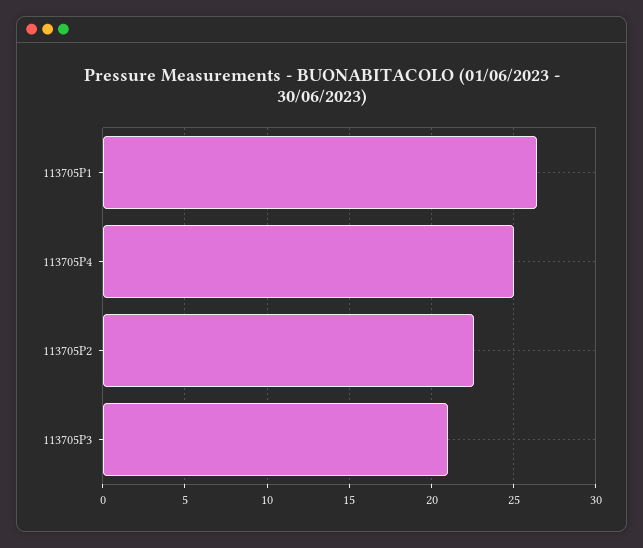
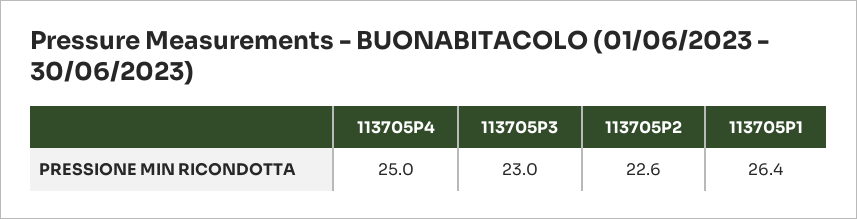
  {
    "113705P1": 26.4,
    "113705P4": 25,
    "113705P2": 22.6,
-   "113705P3": 21
+   "113705P3": 23
  }

